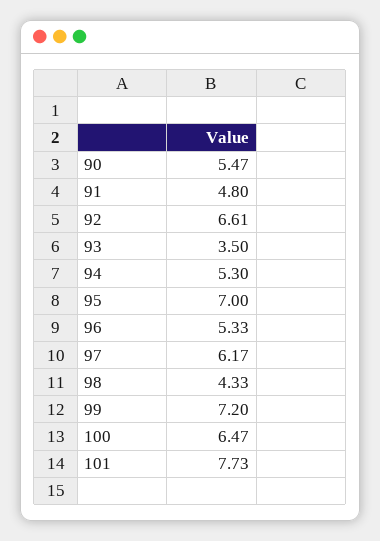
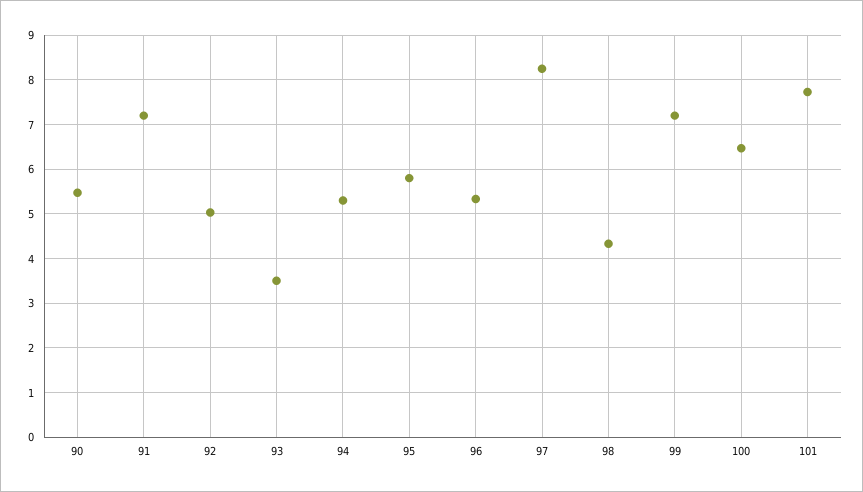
  {
    "90": 5.47,
-   "91": 4.8,
+   "91": 7.2,
-   "92": 6.61,
+   "92": 5,
    "93": 3.5,
    "94": 5.3,
-   "95": 7,
+   "95": 5.8,
    "96": 5.33,
-   "97": 6.17,
+   "97": 8.2,
    "98": 4.33,
    "99": 7.2,
    "100": 6.47,
    "101": 7.73
  }

